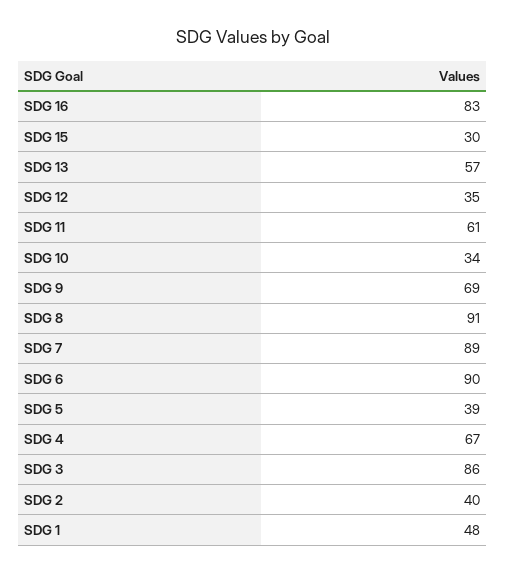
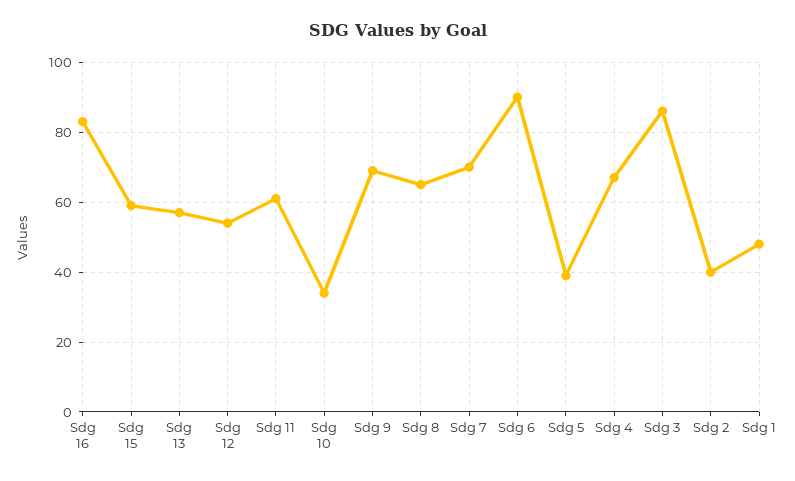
  {
    "SDG 16": 83,
-   "SDG 15": 30,
+   "SDG 15": 60,
    "SDG 13": 57,
-   "SDG 12": 35,
+   "SDG 12": 55,
    "SDG 11": 61,
    "SDG 10": 34,
    "SDG 9": 69,
-   "SDG 8": 91,
+   "SDG 8": 65,
-   "SDG 7": 89,
+   "SDG 7": 70,
    "SDG 6": 90,
    "SDG 5": 39,
    "SDG 4": 67,
    "SDG 3": 86,
    "SDG 2": 40,
    "SDG 1": 48
  }

